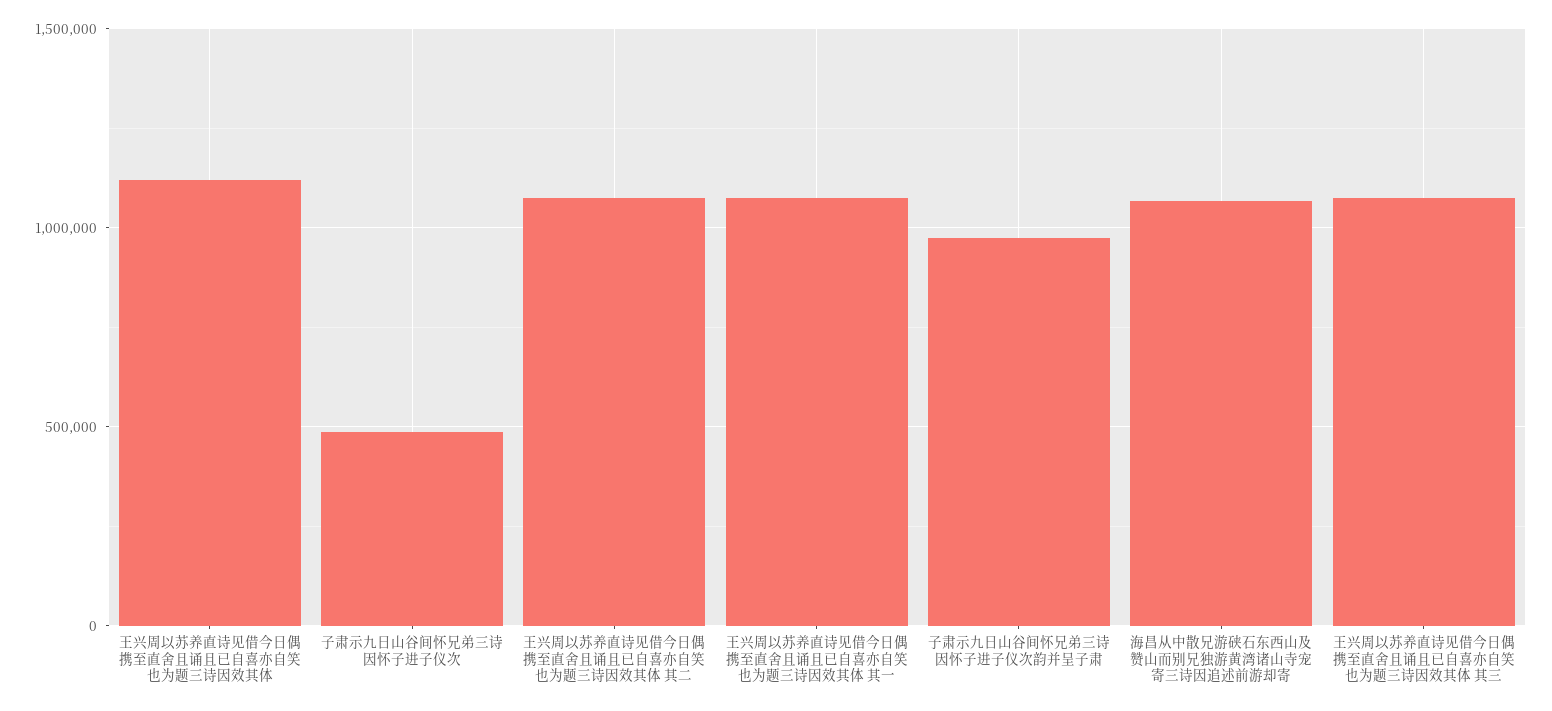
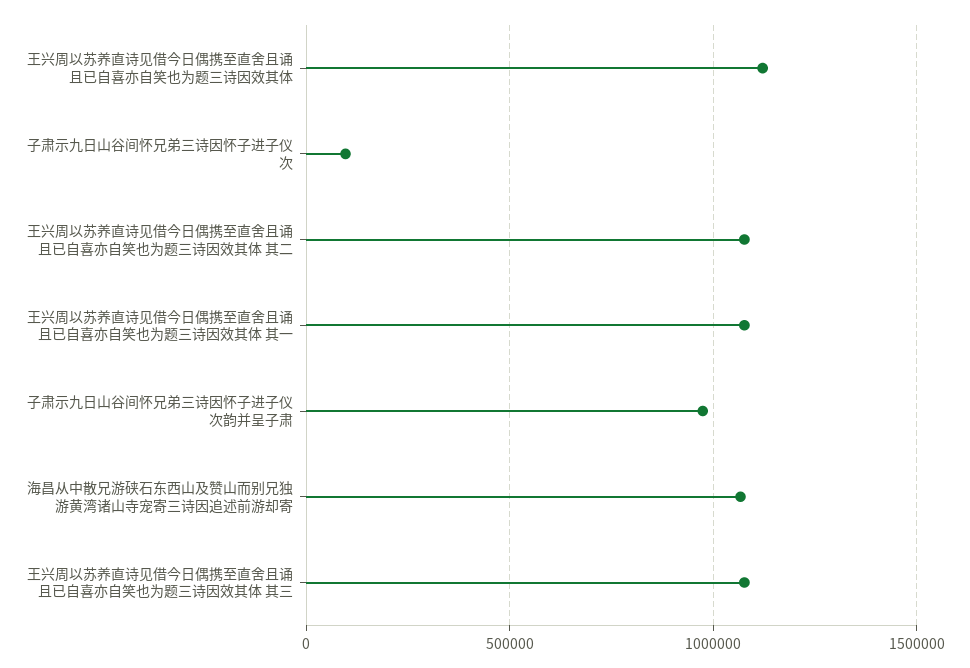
  {
    "王兴周以苏养直诗见借今日偶携至直舍且诵且已自喜亦自笑也为题三诗因效其体": 1100000,
-   "子肃示九日山谷间怀兄弟三诗因怀子进子仪次": 500000,
+   "子肃示九日山谷间怀兄弟三诗因怀子进子仪次": 100000,
    "王兴周以苏养直诗见借今日偶携至直舍且诵且已自喜亦自笑也为题三诗因效其体 其二": 1100000,
    "王兴周以苏养直诗见借今日偶携至直舍且诵且已自喜亦自笑也为题三诗因效其体 其一": 1100000,
    "子肃示九日山谷间怀兄弟三诗因怀子进子仪次韵并呈子肃": 950000,
    "海昌从中散兄游硖石东西山及赞山而别兄独游黄湾诸山寺宠寄三诗因追述前游却寄": 1050000,
    "王兴周以苏养直诗见借今日偶携至直舍且诵且已自喜亦自笑也为题三诗因效其体 其三": 1100000
  }

